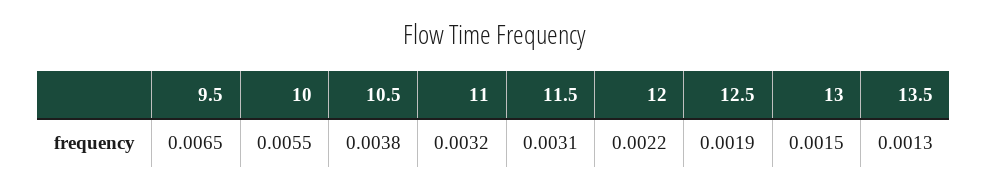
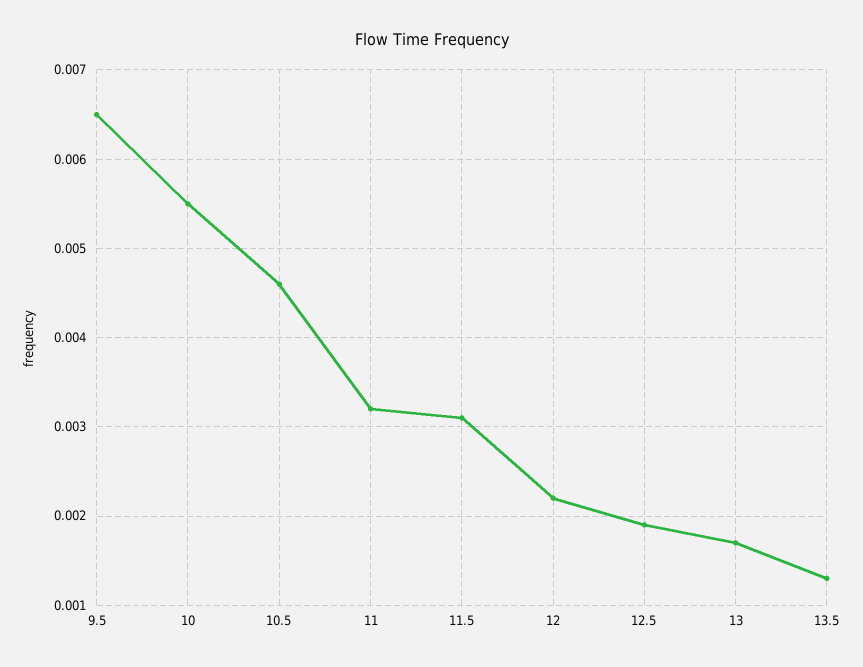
  {
    "9.5": 0.0065,
    "10": 0.0055,
-   "10.5": 0.0038,
+   "10.5": 0.0046,
    "11": 0.0032,
    "11.5": 0.0031,
    "12": 0.0022,
    "12.5": 0.0019,
-   "13": 0.0015,
+   "13": 0.0017,
    "13.5": 0.0013
  }

